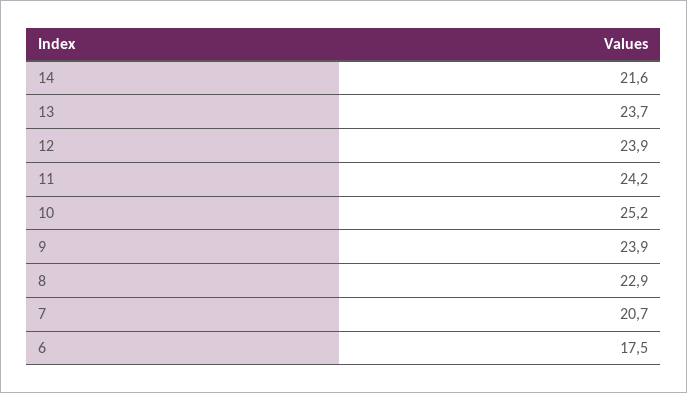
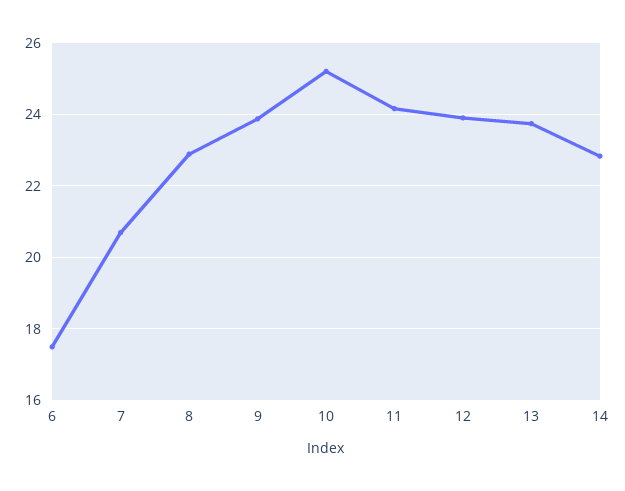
  {
-   "14": 21.6,
+   "14": 22.8,
    "13": 23.7,
    "12": 23.9,
    "11": 24.2,
    "10": 25.2,
    "9": 23.9,
    "8": 22.9,
    "7": 20.7,
    "6": 17.5
  }

